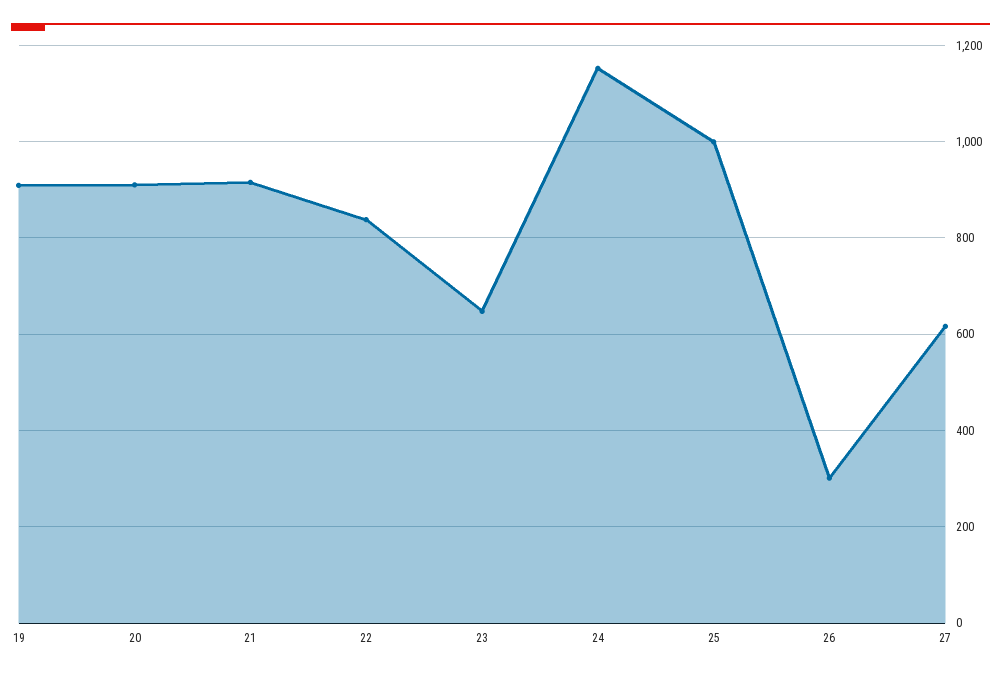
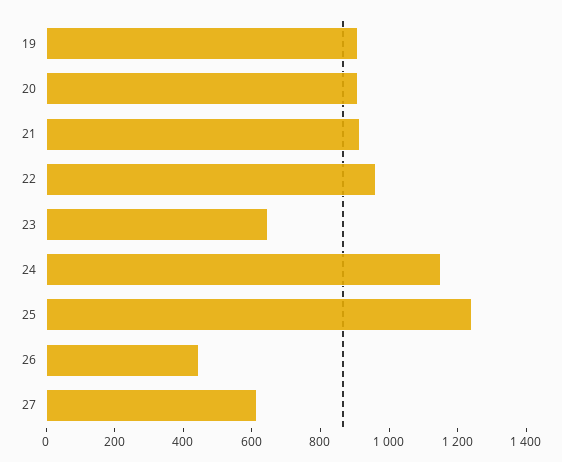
  {
    "19": 900,
    "20": 920,
    "21": 920,
-   "22": 840,
+   "22": 950,
    "23": 640,
    "24": 1160,
-   "25": 1000,
+   "25": 1250,
-   "26": 300,
+   "26": 450,
    "27": 620
  }

